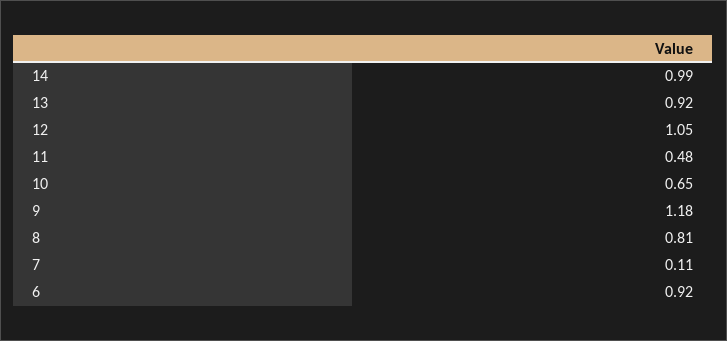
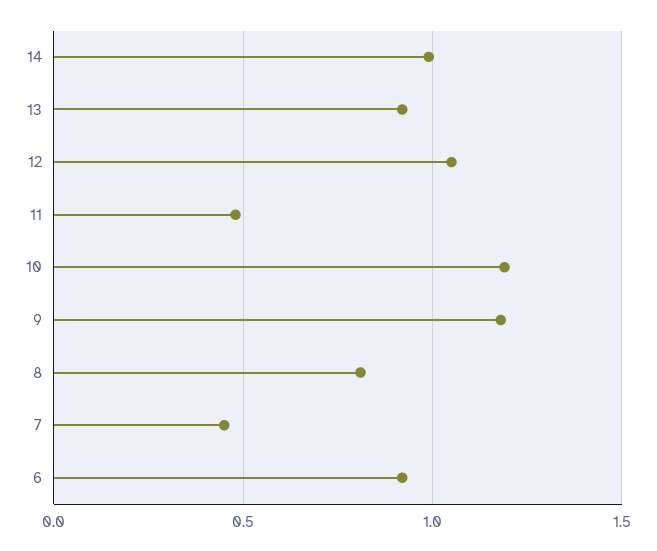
  {
    "14": 0.99,
    "13": 0.92,
    "12": 1.05,
    "11": 0.48,
-   "10": 0.65,
+   "10": 1.2,
    "9": 1.18,
    "8": 0.81,
-   "7": 0.11,
+   "7": 0.45,
    "6": 0.92
  }

